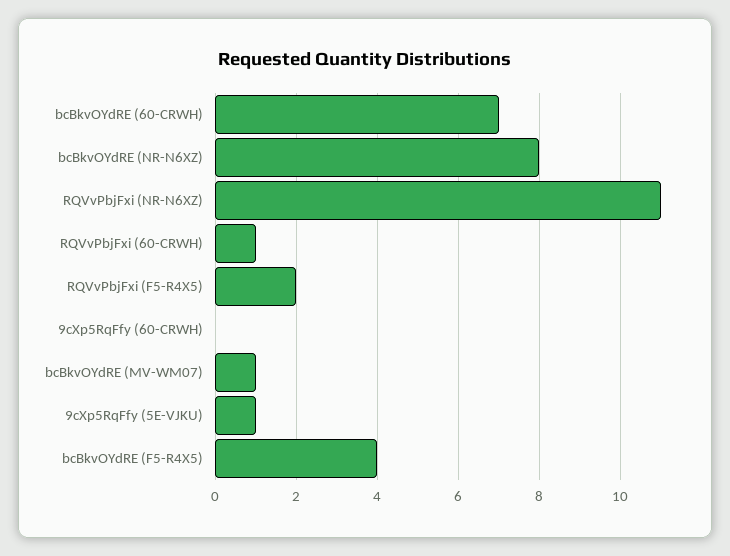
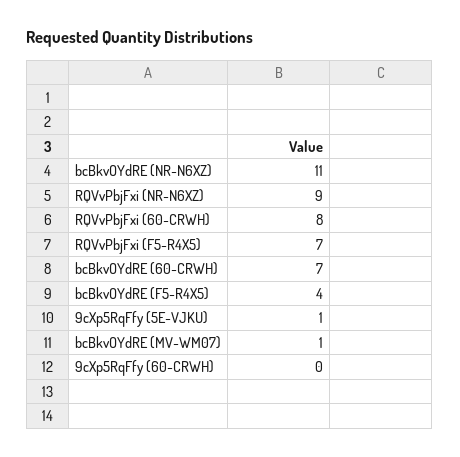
  {
    "bcBkvOYdRE (60-CRWH)": 7,
-   "bcBkvOYdRE (NR-N6XZ)": 8,
+   "bcBkvOYdRE (NR-N6XZ)": 11,
-   "RQVvPbjFxi (NR-N6XZ)": 11,
+   "RQVvPbjFxi (NR-N6XZ)": 9,
-   "RQVvPbjFxi (60-CRWH)": 1,
+   "RQVvPbjFxi (60-CRWH)": 8,
-   "RQVvPbjFxi (F5-R4X5)": 2,
+   "RQVvPbjFxi (F5-R4X5)": 7,
    "9cXp5RqFfy (60-CRWH)": 0,
    "bcBkvOYdRE (MV-WM07)": 1,
    "9cXp5RqFfy (5E-VJKU)": 1,
    "bcBkvOYdRE (F5-R4X5)": 4
  }

